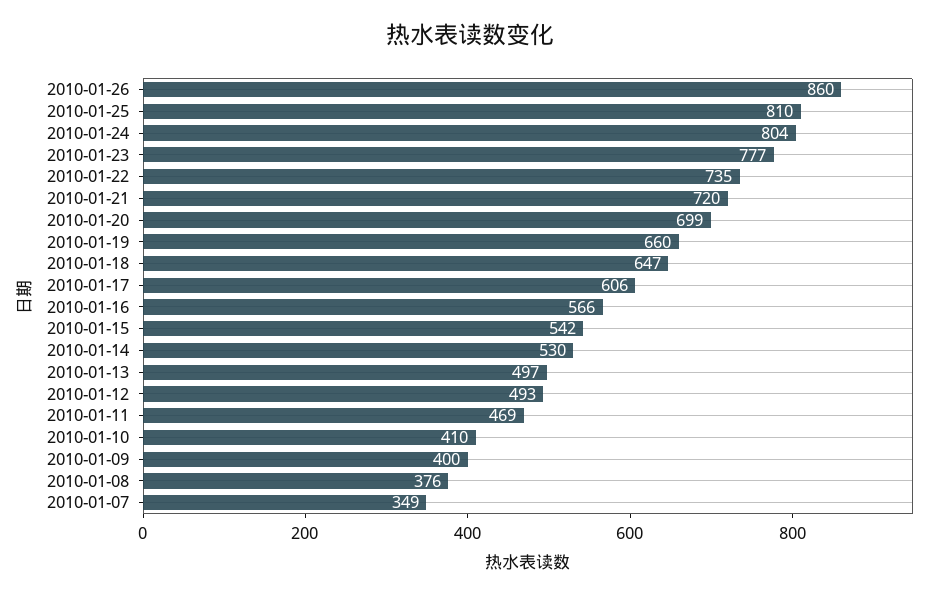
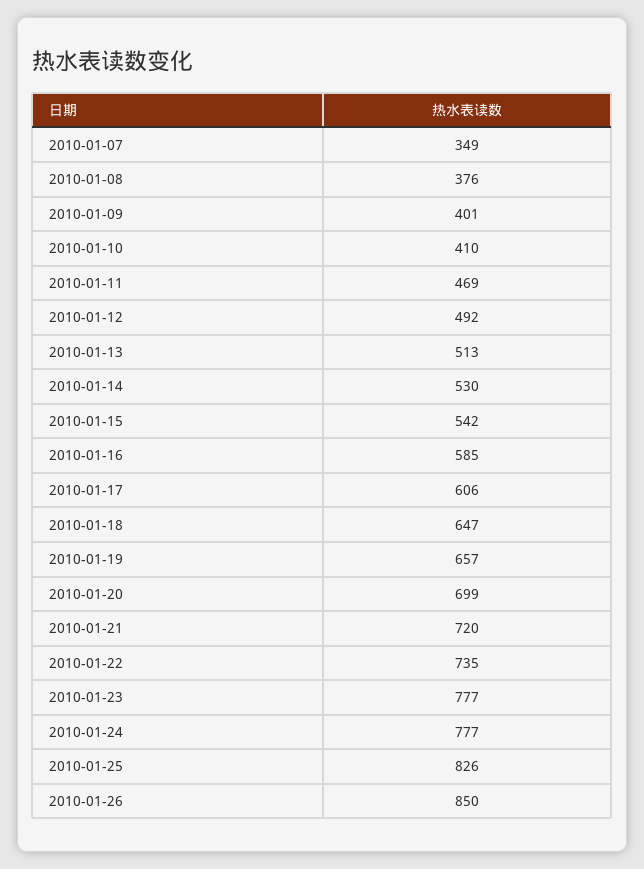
  {
-   "2010-01-26": 860,
+   "2010-01-26": 850,
-   "2010-01-25": 810,
+   "2010-01-25": 826,
-   "2010-01-24": 804,
+   "2010-01-24": 777,
    "2010-01-23": 777,
    "2010-01-22": 735,
    "2010-01-21": 720,
    "2010-01-20": 699,
-   "2010-01-19": 660,
+   "2010-01-19": 657,
    "2010-01-18": 647,
    "2010-01-17": 606,
-   "2010-01-16": 566,
+   "2010-01-16": 585,
    "2010-01-15": 542,
    "2010-01-14": 530,
-   "2010-01-13": 497,
+   "2010-01-13": 513,
-   "2010-01-12": 493,
+   "2010-01-12": 492,
    "2010-01-11": 469,
    "2010-01-10": 410,
-   "2010-01-09": 400,
+   "2010-01-09": 401,
    "2010-01-08": 376,
    "2010-01-07": 349
  }

